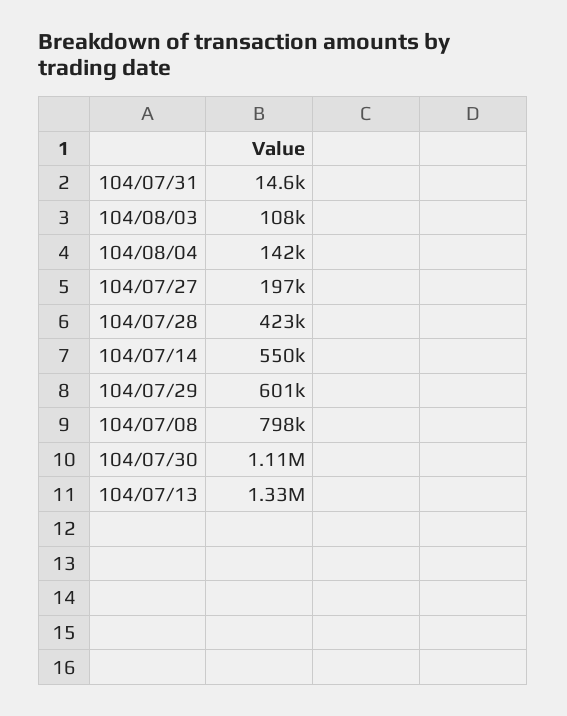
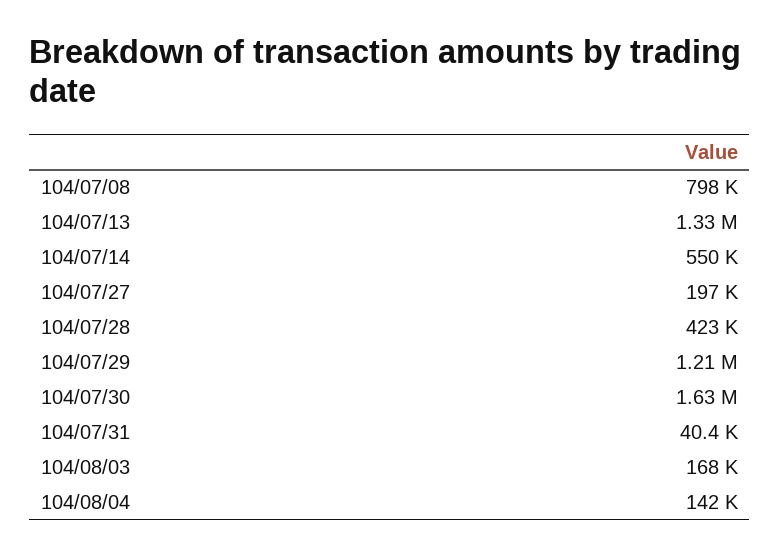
  {
-   "104/07/31": 14600,
+   "104/07/31": 40400,
-   "104/08/03": 108000,
+   "104/08/03": 168000,
    "104/08/04": 142000,
    "104/07/27": 197000,
    "104/07/28": 423000,
    "104/07/14": 550000,
-   "104/07/29": 601000,
+   "104/07/29": 1210000,
    "104/07/08": 798000,
-   "104/07/30": 1110000,
+   "104/07/30": 1630000,
    "104/07/13": 1330000
  }

